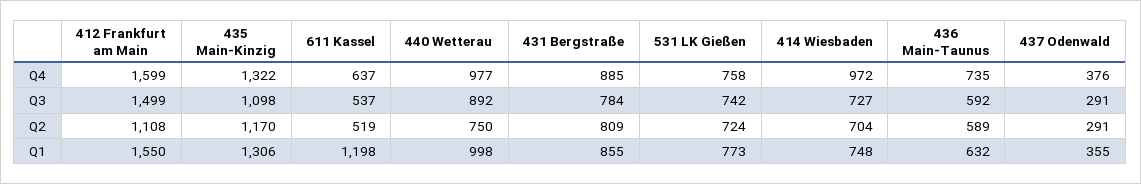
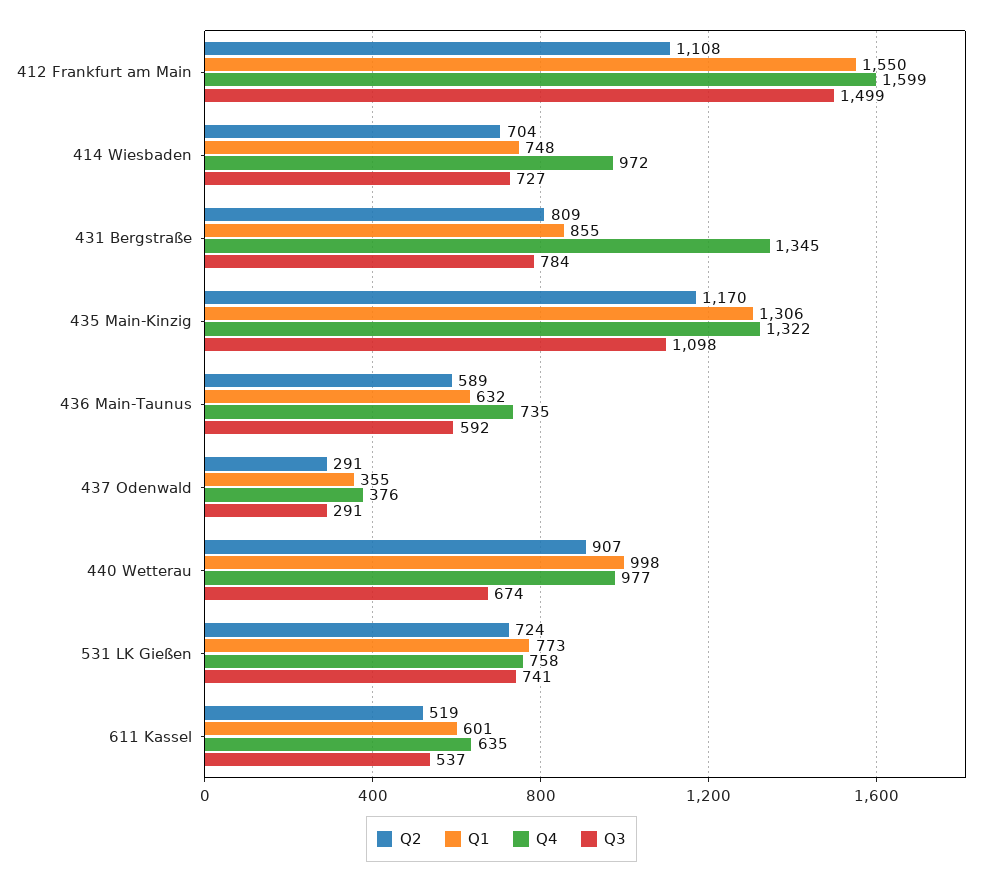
  {
    "Q4": {
      "412 Frankfurt am Main": 1599,
      "435 Main-Kinzig": 1322,
-     "611 Kassel": 637,
+     "611 Kassel": 635,
      "440 Wetterau": 977,
-     "431 Bergstraße": 885,
+     "431 Bergstraße": 1345,
      "531 LK Gießen": 758,
      "414 Wiesbaden": 972,
      "436 Main-Taunus": 735,
      "437 Odenwald": 376
    },
    "Q3": {
      "412 Frankfurt am Main": 1499,
      "435 Main-Kinzig": 1098,
      "611 Kassel": 537,
-     "440 Wetterau": 892,
+     "440 Wetterau": 674,
      "431 Bergstraße": 784,
-     "531 LK Gießen": 742,
+     "531 LK Gießen": 741,
      "414 Wiesbaden": 727,
      "436 Main-Taunus": 592,
      "437 Odenwald": 291
    },
    "Q2": {
      "412 Frankfurt am Main": 1108,
      "435 Main-Kinzig": 1170,
      "611 Kassel": 519,
-     "440 Wetterau": 750,
+     "440 Wetterau": 907,
      "431 Bergstraße": 809,
      "531 LK Gießen": 724,
      "414 Wiesbaden": 704,
      "436 Main-Taunus": 589,
      "437 Odenwald": 291
    },
    "Q1": {
      "412 Frankfurt am Main": 1550,
      "435 Main-Kinzig": 1306,
-     "611 Kassel": 1198,
+     "611 Kassel": 601,
      "440 Wetterau": 998,
      "431 Bergstraße": 855,
      "531 LK Gießen": 773,
      "414 Wiesbaden": 748,
      "436 Main-Taunus": 632,
      "437 Odenwald": 355
    }
  }

